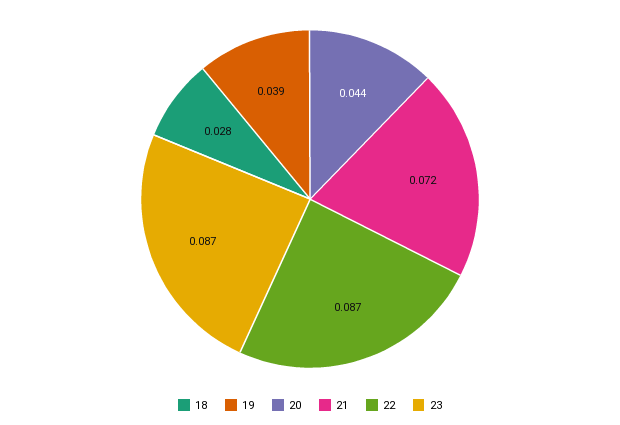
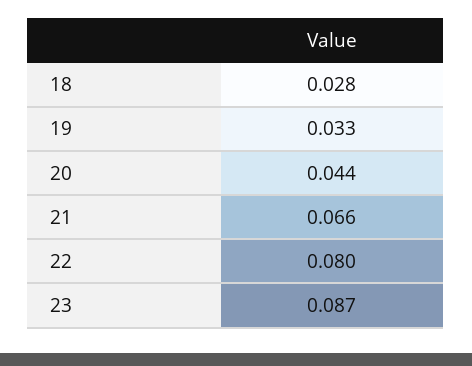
  {
    "18": 0.028,
-   "19": 0.039,
+   "19": 0.033,
    "20": 0.044,
-   "21": 0.072,
+   "21": 0.066,
-   "22": 0.087,
+   "22": 0.08,
    "23": 0.087
  }

